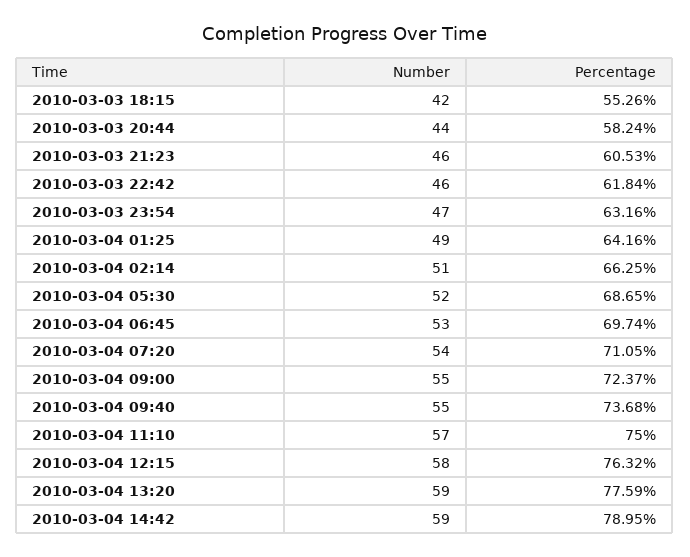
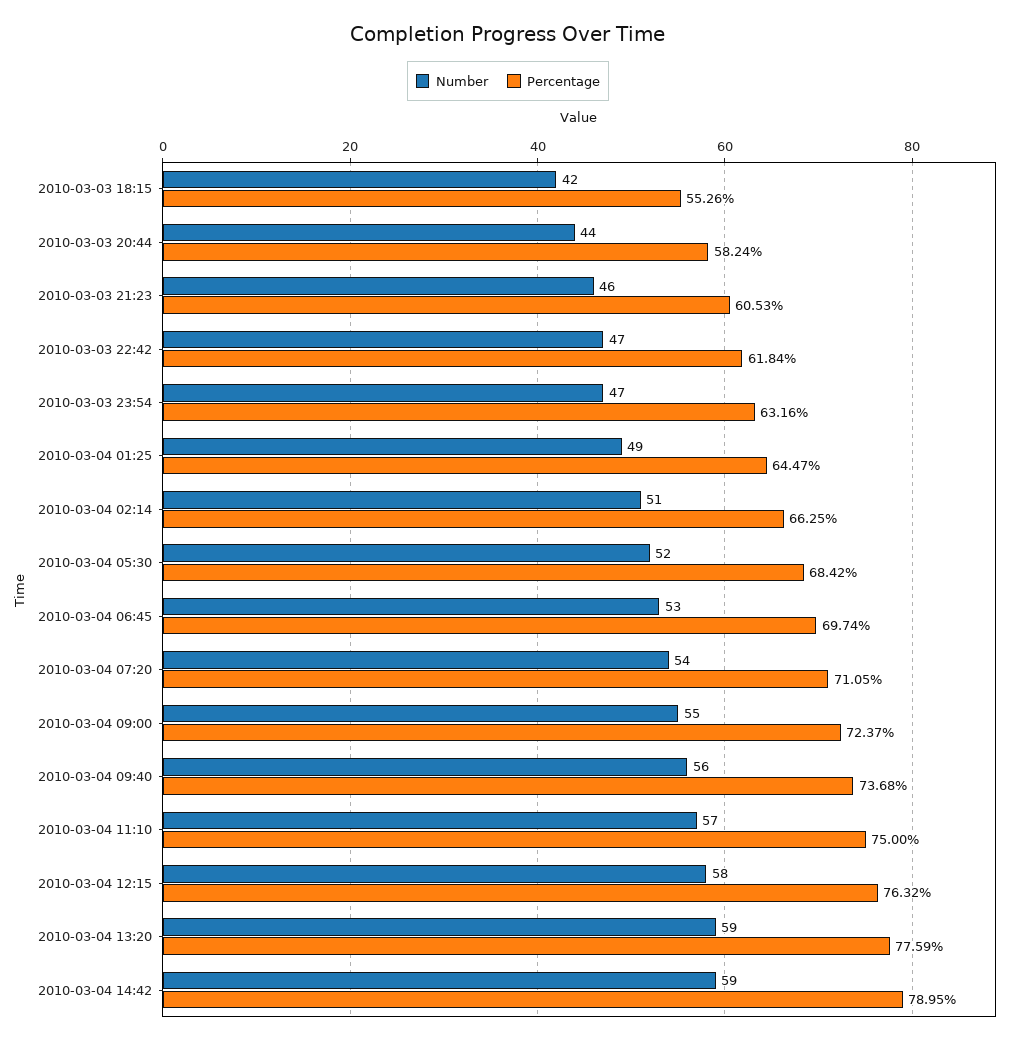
  {
    "Number": {
      "2010-03-03 18:15": 42,
      "2010-03-03 20:44": 44,
      "2010-03-03 21:23": 46,
-     "2010-03-03 22:42": 46,
+     "2010-03-03 22:42": 47,
      "2010-03-03 23:54": 47,
      "2010-03-04 01:25": 49,
      "2010-03-04 02:14": 51,
      "2010-03-04 05:30": 52,
      "2010-03-04 06:45": 53,
      "2010-03-04 07:20": 54,
      "2010-03-04 09:00": 55,
-     "2010-03-04 09:40": 55,
+     "2010-03-04 09:40": 56,
      "2010-03-04 11:10": 57,
      "2010-03-04 12:15": 58,
      "2010-03-04 13:20": 59,
      "2010-03-04 14:42": 59
    },
    "Percentage": {
      "2010-03-03 18:15": 55.26,
      "2010-03-03 20:44": 58.24,
      "2010-03-03 21:23": 60.53,
      "2010-03-03 22:42": 61.84,
      "2010-03-03 23:54": 63.16,
-     "2010-03-04 01:25": 64.16,
+     "2010-03-04 01:25": 64.47,
      "2010-03-04 02:14": 66.25,
-     "2010-03-04 05:30": 68.65,
+     "2010-03-04 05:30": 68.42,
      "2010-03-04 06:45": 69.74,
      "2010-03-04 07:20": 71.05,
      "2010-03-04 09:00": 72.37,
      "2010-03-04 09:40": 73.68,
      "2010-03-04 11:10": 75,
      "2010-03-04 12:15": 76.32,
      "2010-03-04 13:20": 77.59,
      "2010-03-04 14:42": 78.95
    }
  }

